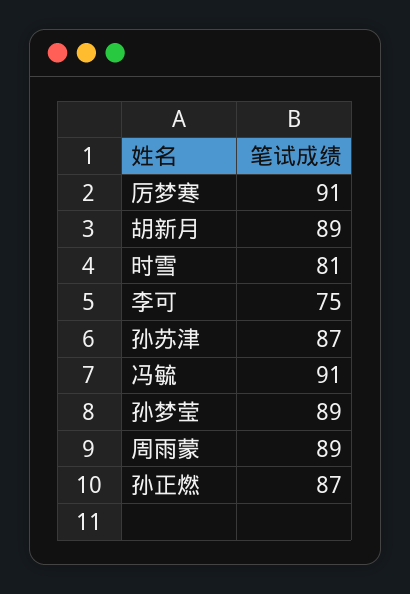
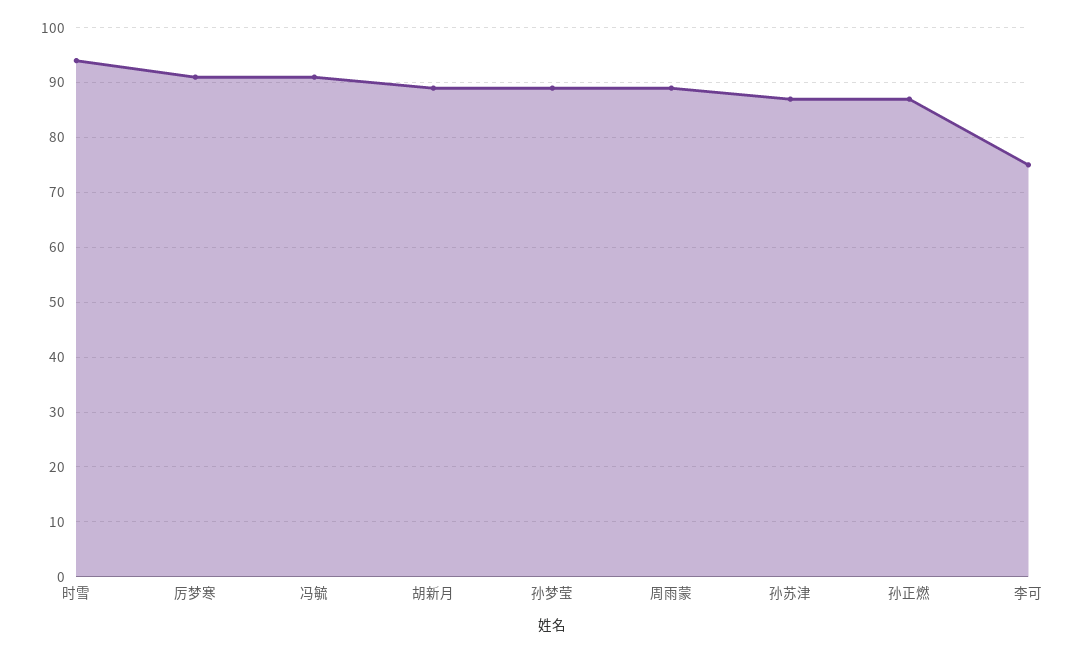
  {
    "厉梦寒": 91,
    "胡新月": 89,
-   "时雪": 81,
+   "时雪": 95,
    "李可": 75,
    "孙苏津": 87,
    "冯毓": 91,
    "孙梦莹": 89,
    "周雨蒙": 89,
    "孙正燃": 87
  }

